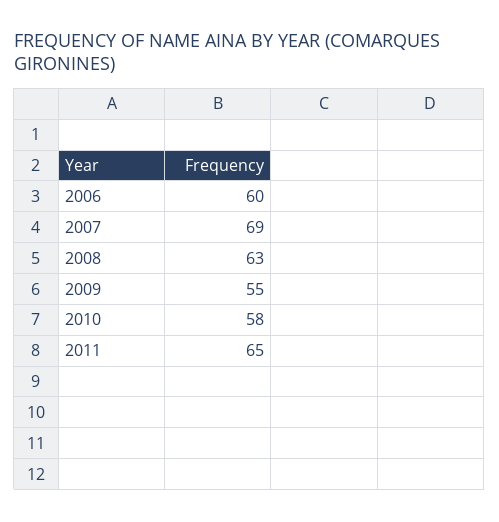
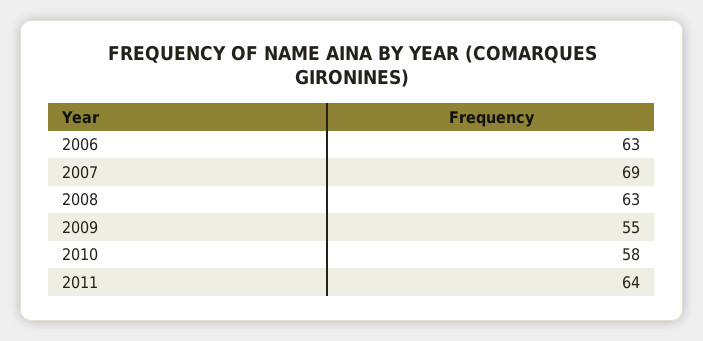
  {
-   "2006": 60,
+   "2006": 63,
    "2007": 69,
    "2008": 63,
    "2009": 55,
    "2010": 58,
-   "2011": 65
+   "2011": 64
  }

